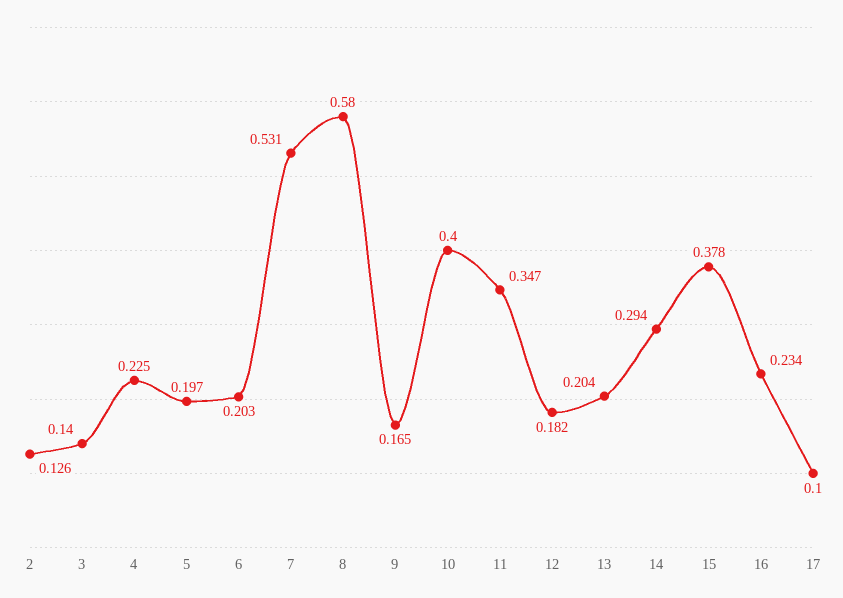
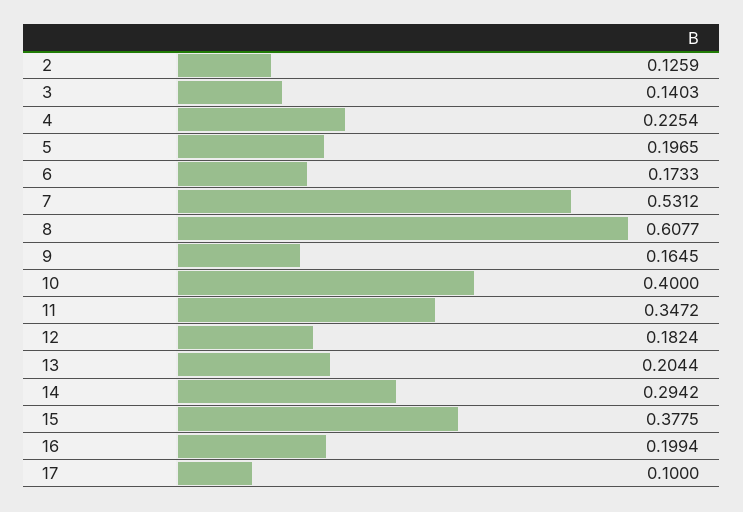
  {
    "2": 0.1259,
    "3": 0.1403,
    "4": 0.2254,
    "5": 0.1965,
-   "6": 0.203,
+   "6": 0.1733,
    "7": 0.5312,
-   "8": 0.58,
+   "8": 0.6077,
    "9": 0.1645,
    "10": 0.4,
    "11": 0.3472,
    "12": 0.1824,
    "13": 0.2044,
    "14": 0.2942,
    "15": 0.3775,
-   "16": 0.234,
+   "16": 0.1994,
    "17": 0.1
  }

